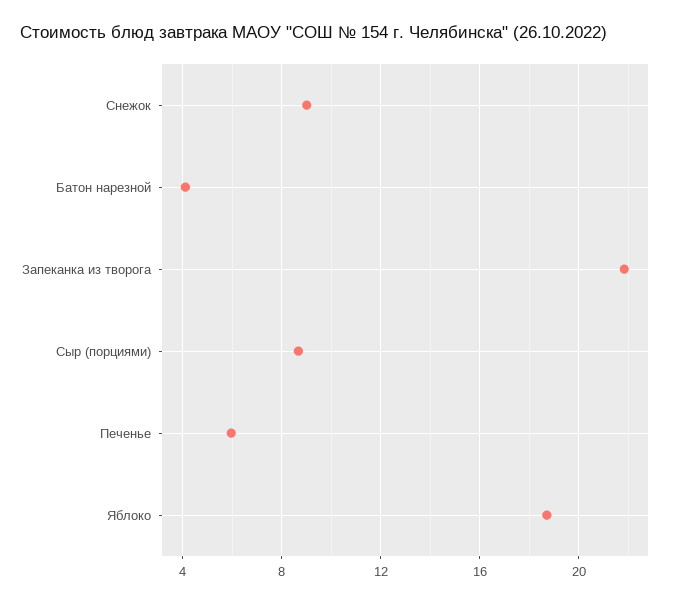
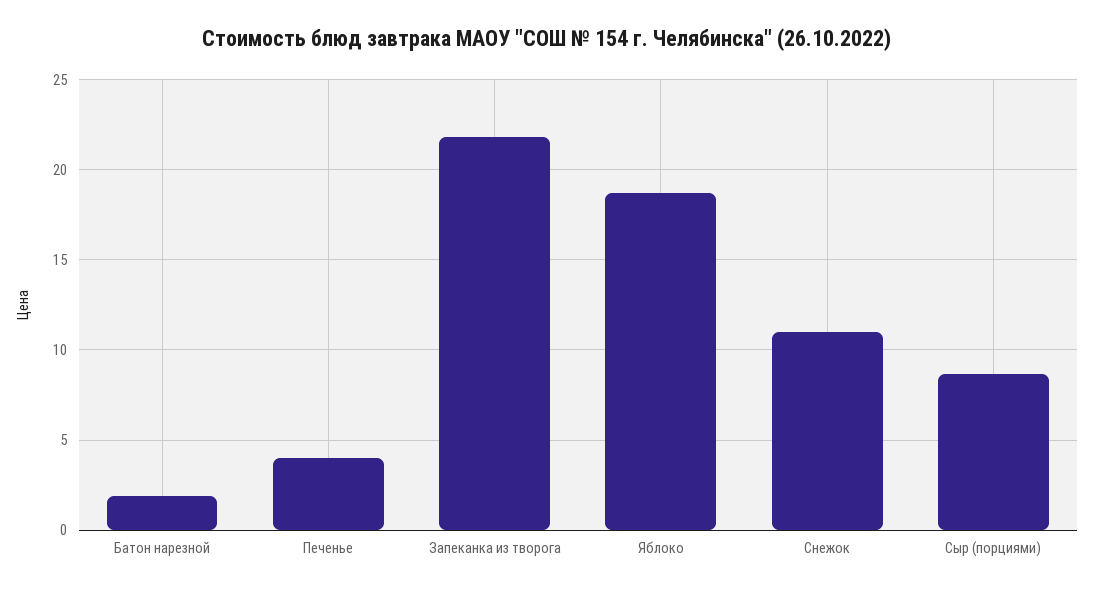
  {
-   "Снежок": 9,
+   "Снежок": 11,
-   "Батон нарезной": 4,
+   "Батон нарезной": 2,
    "Запеканка из творога": 22,
    "Сыр (порциями)": 8.5,
-   "Печенье": 6,
+   "Печенье": 4,
    "Яблоко": 18.5
  }

